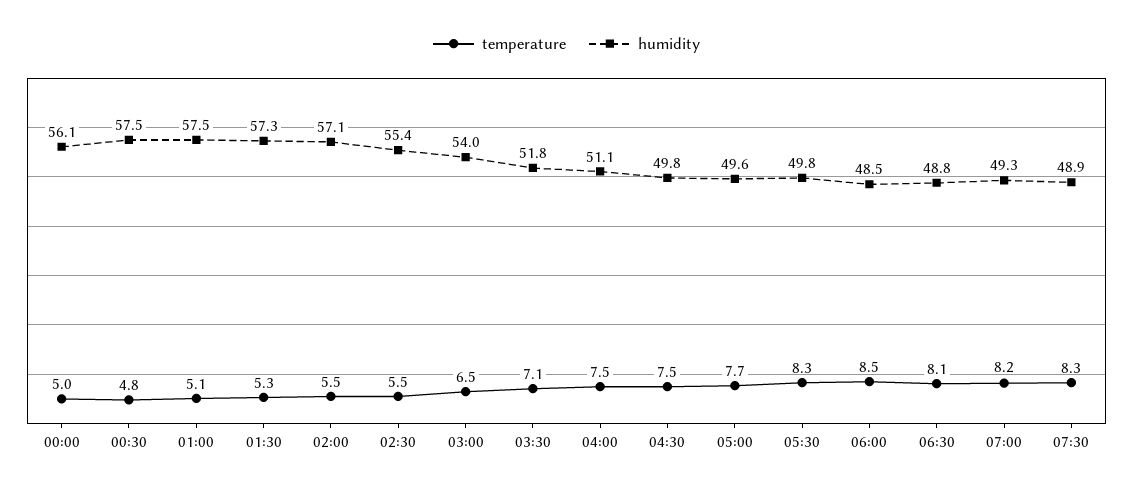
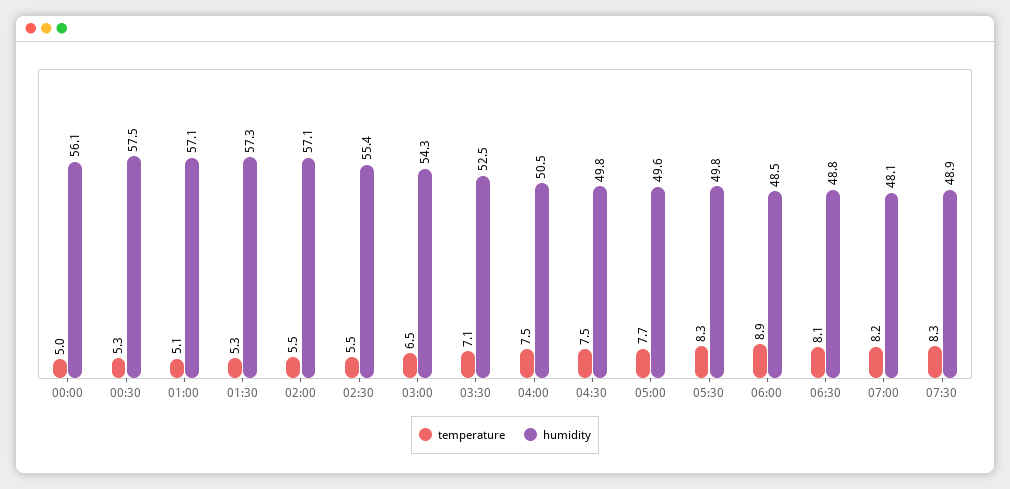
  {
    "temperature": {
      "00:00": 5,
-     "00:30": 4.8,
+     "00:30": 5.3,
      "01:00": 5.1,
      "01:30": 5.3,
      "02:00": 5.5,
      "02:30": 5.5,
      "03:00": 6.5,
      "03:30": 7.1,
      "04:00": 7.5,
      "04:30": 7.5,
      "05:00": 7.7,
      "05:30": 8.3,
-     "06:00": 8.5,
+     "06:00": 8.9,
      "06:30": 8.1,
      "07:00": 8.2,
      "07:30": 8.3
    },
    "humidity": {
      "00:00": 56.1,
      "00:30": 57.5,
-     "01:00": 57.5,
+     "01:00": 57.1,
      "01:30": 57.3,
      "02:00": 57.1,
      "02:30": 55.4,
-     "03:00": 54,
+     "03:00": 54.3,
-     "03:30": 51.8,
+     "03:30": 52.5,
-     "04:00": 51.1,
+     "04:00": 50.5,
      "04:30": 49.8,
      "05:00": 49.6,
      "05:30": 49.8,
      "06:00": 48.5,
      "06:30": 48.8,
-     "07:00": 49.3,
+     "07:00": 48.1,
      "07:30": 48.9
    }
  }

